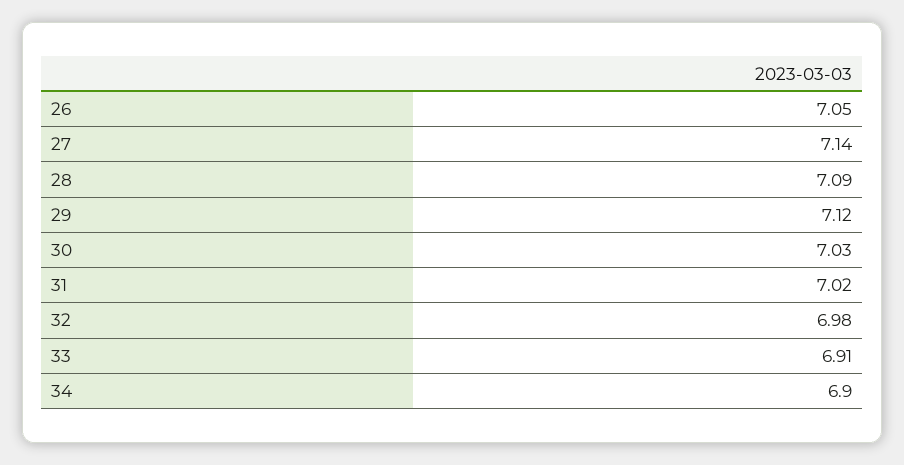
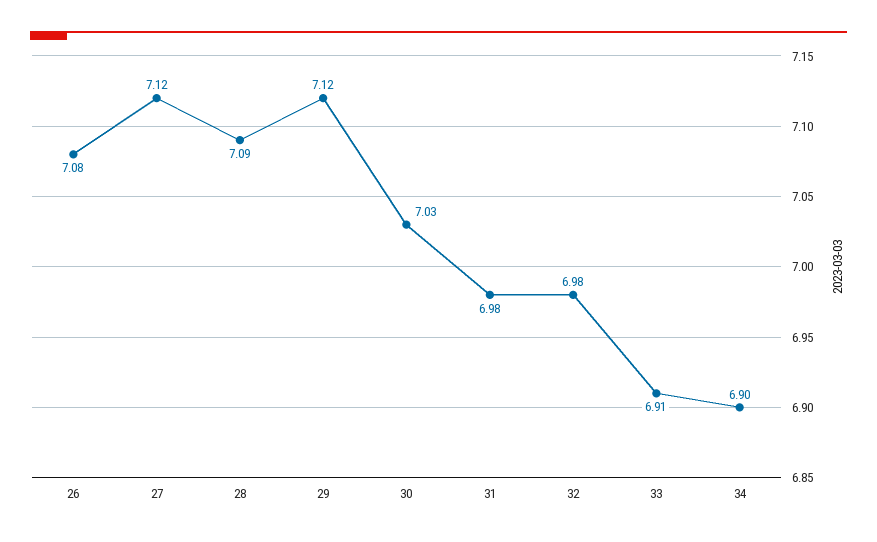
  {
-   "26": 7.05,
+   "26": 7.08,
-   "27": 7.14,
+   "27": 7.12,
    "28": 7.09,
    "29": 7.12,
    "30": 7.03,
-   "31": 7.02,
+   "31": 6.98,
    "32": 6.98,
    "33": 6.91,
    "34": 6.9
  }

